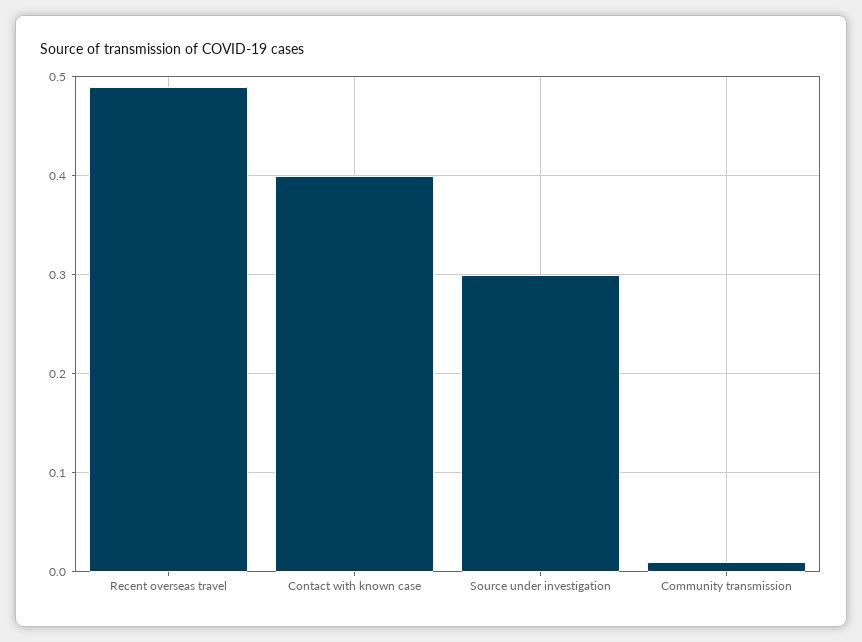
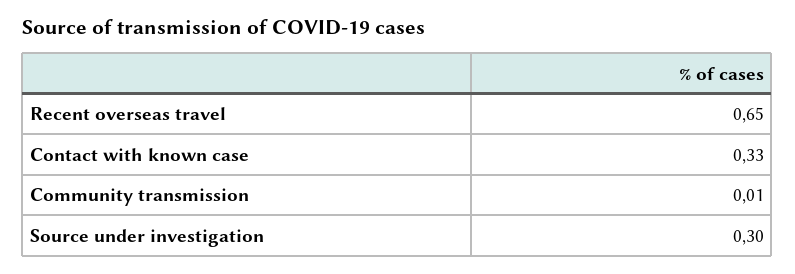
  {
-   "Recent overseas travel": 0.49,
+   "Recent overseas travel": 0.65,
-   "Contact with known case": 0.4,
+   "Contact with known case": 0.33,
    "Source under investigation": 0.3,
    "Community transmission": 0.01
  }

